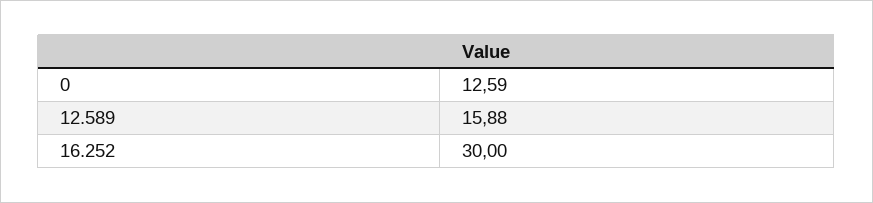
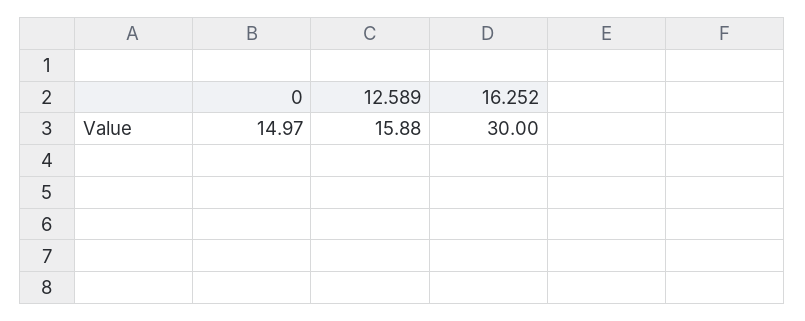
  {
-   "0": 12.59,
+   "0": 14.97,
    "12.589": 15.88,
    "16.252": 30
  }

